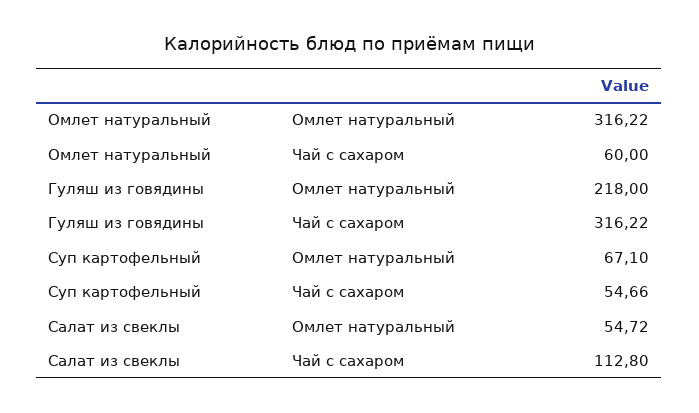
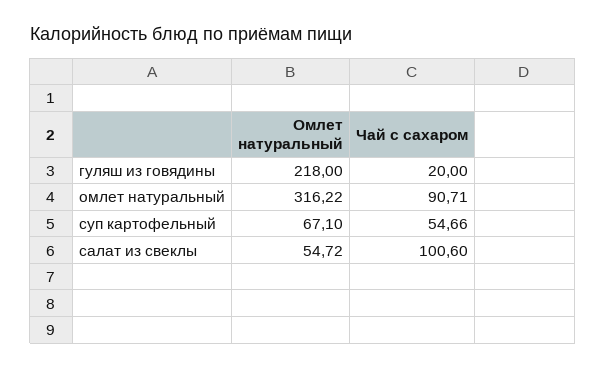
  {
    "Омлет натуральный": {
      "Омлет натуральный": 316.22,
-     "Чай с сахаром": 60
+     "Чай с сахаром": 90.71
    },
    "Гуляш из говядины": {
      "Омлет натуральный": 218,
-     "Чай с сахаром": 316.22
+     "Чай с сахаром": 20
    },
    "Суп картофельный": {
      "Омлет натуральный": 67.1,
      "Чай с сахаром": 54.66
    },
    "Салат из свеклы": {
      "Омлет натуральный": 54.72,
-     "Чай с сахаром": 112.8
+     "Чай с сахаром": 100.6
    }
  }

